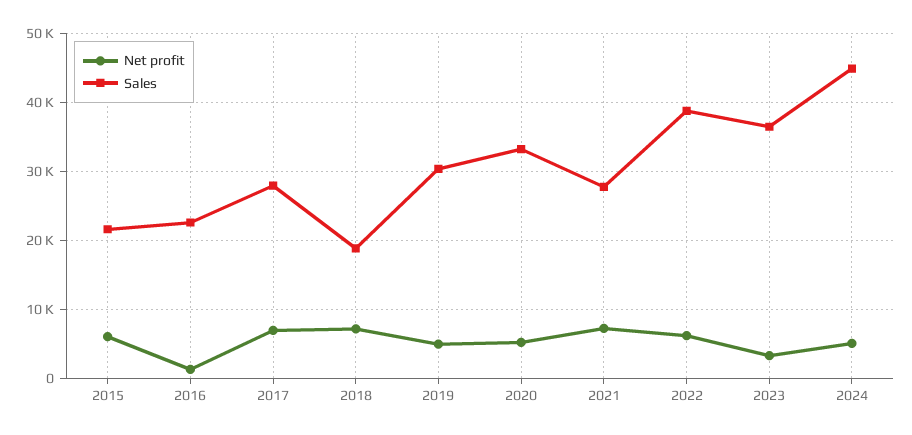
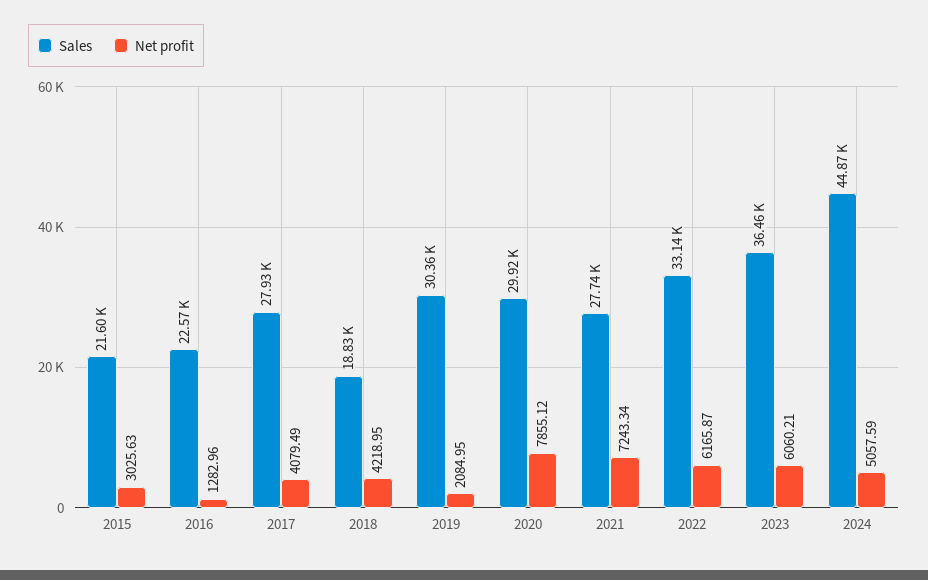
  {
    "Net profit": {
-     "2015": 6000,
+     "2015": 3025.63,
      "2016": 1282.96,
-     "2017": 7000,
+     "2017": 4079.49,
-     "2018": 7000,
+     "2018": 4218.95,
-     "2019": 5000,
+     "2019": 2084.95,
-     "2020": 5000,
+     "2020": 7855.12,
      "2021": 7243.34,
      "2022": 6165.87,
-     "2023": 3000,
+     "2023": 6060.21,
      "2024": 5057.59
    },
    "Sales": {
      "2015": 21600,
      "2016": 22570,
      "2017": 27930,
      "2018": 18830,
      "2019": 30360,
-     "2020": 33000,
+     "2020": 29920,
      "2021": 27740,
-     "2022": 39000,
+     "2022": 33140,
      "2023": 36460,
      "2024": 44870
    }
  }

